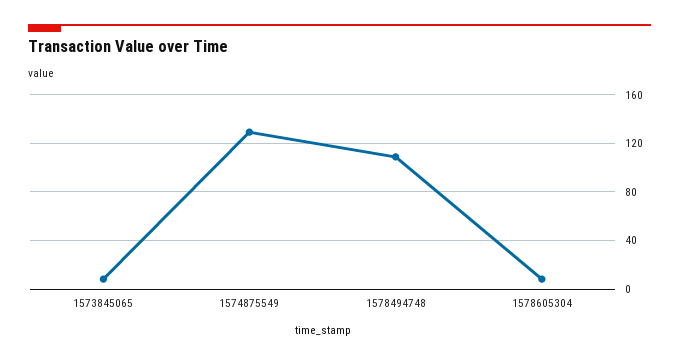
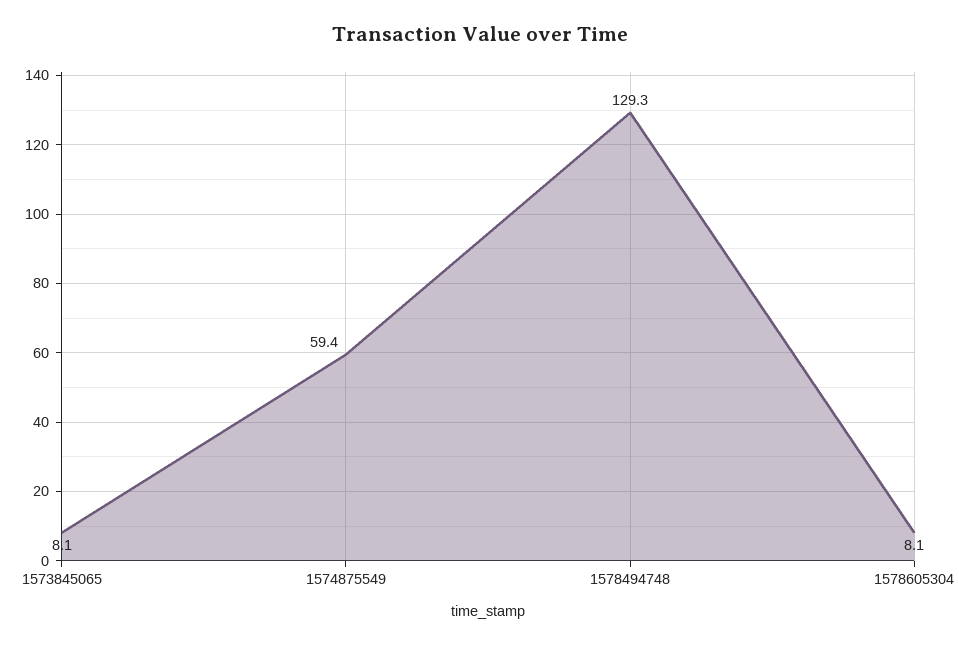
  {
    "1573845065": 8.1,
-   "1574875549": 130,
+   "1574875549": 59.4,
-   "1578494748": 110,
+   "1578494748": 129.3,
    "1578605304": 8.1
  }

